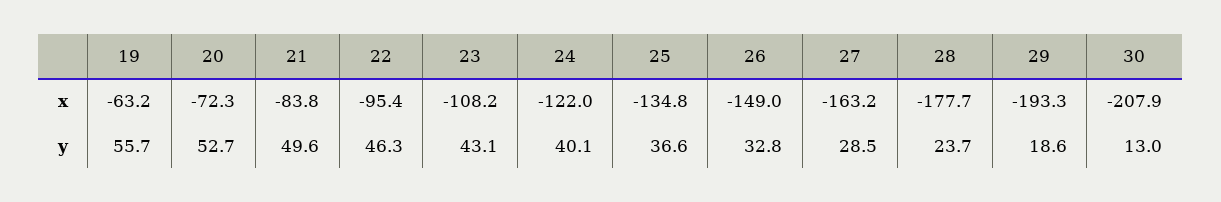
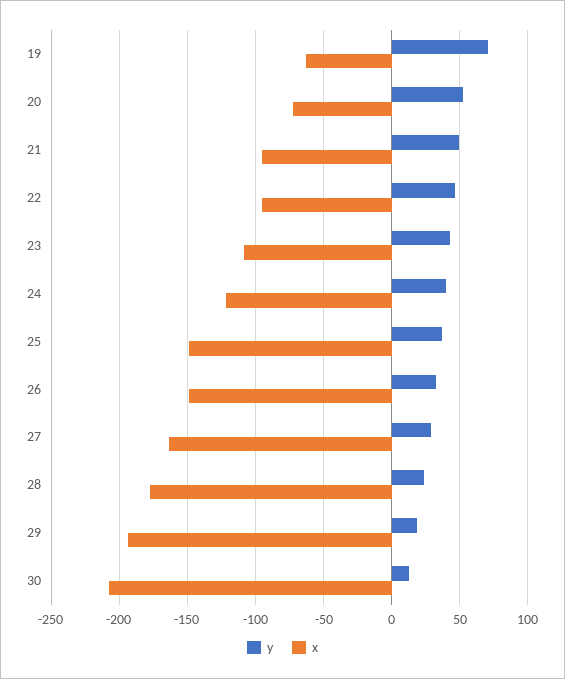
  {
    "x": {
      "19": -63.2,
      "20": -72.3,
-     "21": -83.8,
+     "21": -95,
      "22": -95.4,
      "23": -108.2,
      "24": -122,
-     "25": -134.8,
+     "25": -150,
      "26": -149,
      "27": -163.2,
      "28": -177.7,
      "29": -193.3,
      "30": -207.9
    },
    "y": {
-     "19": 55.7,
+     "19": 70,
      "20": 52.7,
      "21": 49.6,
      "22": 46.3,
      "23": 43.1,
      "24": 40.1,
      "25": 36.6,
      "26": 32.8,
      "27": 28.5,
      "28": 23.7,
      "29": 18.6,
      "30": 13
    }
  }

